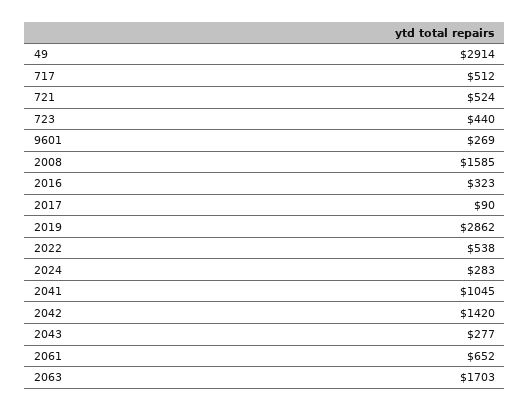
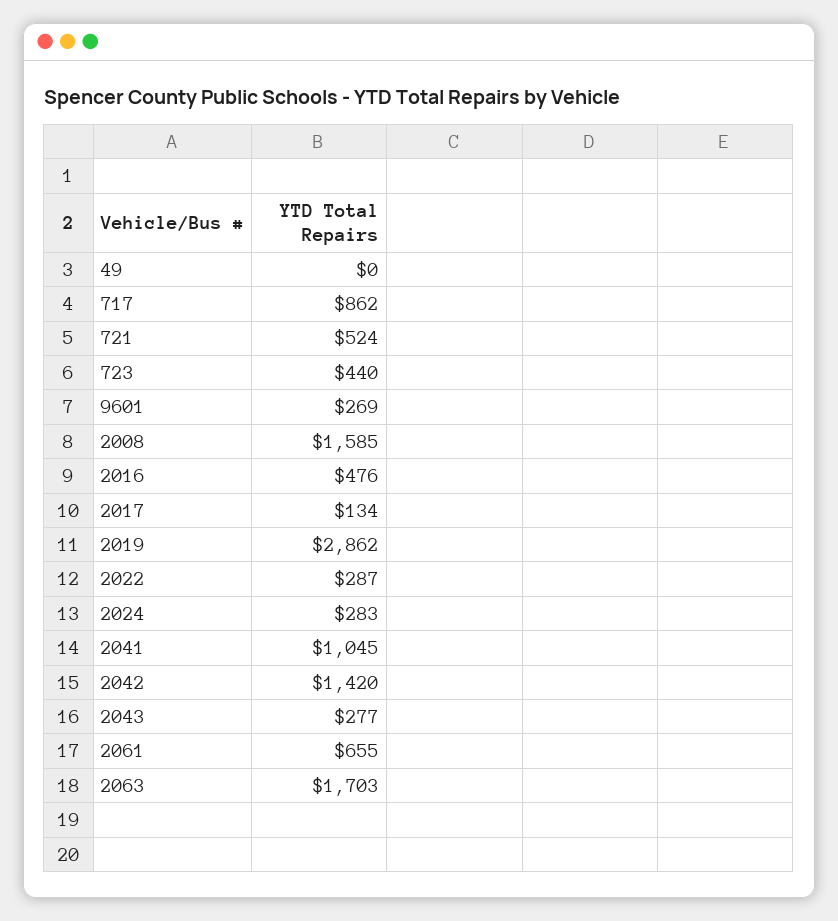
  {
-   "49": 2914,
+   "49": 0,
-   "717": 512,
+   "717": 862,
    "721": 524,
    "723": 440,
    "9601": 269,
    "2008": 1585,
-   "2016": 323,
+   "2016": 476,
-   "2017": 90,
+   "2017": 134,
    "2019": 2862,
-   "2022": 538,
+   "2022": 287,
    "2024": 283,
    "2041": 1045,
    "2042": 1420,
    "2043": 277,
-   "2061": 652,
+   "2061": 655,
    "2063": 1703
  }

